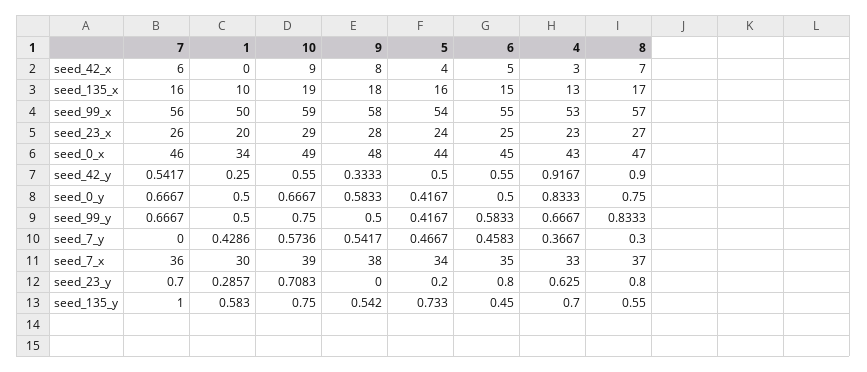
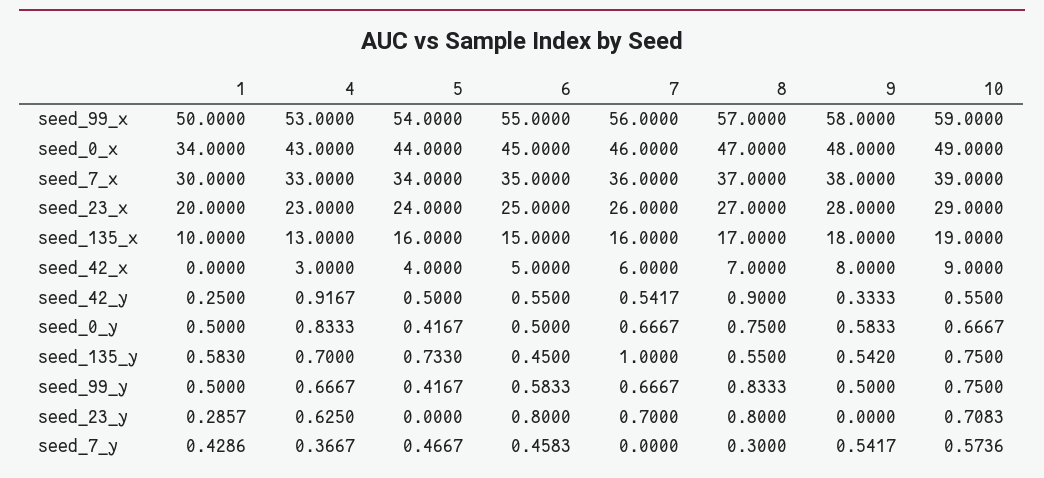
  {
    "7": {
      "seed_42_x": 6,
      "seed_135_x": 16,
      "seed_99_x": 56,
      "seed_23_x": 26,
      "seed_0_x": 46,
      "seed_42_y": 0.5417,
      "seed_0_y": 0.6667,
      "seed_99_y": 0.6667,
      "seed_7_y": 0,
      "seed_7_x": 36,
      "seed_23_y": 0.7,
      "seed_135_y": 1
    },
    "1": {
      "seed_42_x": 0,
      "seed_135_x": 10,
      "seed_99_x": 50,
      "seed_23_x": 20,
      "seed_0_x": 34,
      "seed_42_y": 0.25,
      "seed_0_y": 0.5,
      "seed_99_y": 0.5,
      "seed_7_y": 0.4286,
      "seed_7_x": 30,
      "seed_23_y": 0.2857,
      "seed_135_y": 0.583
    },
    "10": {
      "seed_42_x": 9,
      "seed_135_x": 19,
      "seed_99_x": 59,
      "seed_23_x": 29,
      "seed_0_x": 49,
      "seed_42_y": 0.55,
      "seed_0_y": 0.6667,
      "seed_99_y": 0.75,
      "seed_7_y": 0.5736,
      "seed_7_x": 39,
      "seed_23_y": 0.7083,
      "seed_135_y": 0.75
    },
    "9": {
      "seed_42_x": 8,
      "seed_135_x": 18,
      "seed_99_x": 58,
      "seed_23_x": 28,
      "seed_0_x": 48,
      "seed_42_y": 0.3333,
      "seed_0_y": 0.5833,
      "seed_99_y": 0.5,
      "seed_7_y": 0.5417,
      "seed_7_x": 38,
      "seed_23_y": 0,
      "seed_135_y": 0.542
    },
    "5": {
      "seed_42_x": 4,
      "seed_135_x": 16,
      "seed_99_x": 54,
      "seed_23_x": 24,
      "seed_0_x": 44,
      "seed_42_y": 0.5,
      "seed_0_y": 0.4167,
      "seed_99_y": 0.4167,
      "seed_7_y": 0.4667,
      "seed_7_x": 34,
-     "seed_23_y": 0.2,
+     "seed_23_y": 0,
      "seed_135_y": 0.733
    },
    "6": {
      "seed_42_x": 5,
      "seed_135_x": 15,
      "seed_99_x": 55,
      "seed_23_x": 25,
      "seed_0_x": 45,
      "seed_42_y": 0.55,
      "seed_0_y": 0.5,
      "seed_99_y": 0.5833,
      "seed_7_y": 0.4583,
      "seed_7_x": 35,
      "seed_23_y": 0.8,
      "seed_135_y": 0.45
    },
    "4": {
      "seed_42_x": 3,
      "seed_135_x": 13,
      "seed_99_x": 53,
      "seed_23_x": 23,
      "seed_0_x": 43,
      "seed_42_y": 0.9167,
      "seed_0_y": 0.8333,
      "seed_99_y": 0.6667,
      "seed_7_y": 0.3667,
      "seed_7_x": 33,
      "seed_23_y": 0.625,
      "seed_135_y": 0.7
    },
    "8": {
      "seed_42_x": 7,
      "seed_135_x": 17,
      "seed_99_x": 57,
      "seed_23_x": 27,
      "seed_0_x": 47,
      "seed_42_y": 0.9,
      "seed_0_y": 0.75,
      "seed_99_y": 0.8333,
      "seed_7_y": 0.3,
      "seed_7_x": 37,
      "seed_23_y": 0.8,
      "seed_135_y": 0.55
    }
  }

